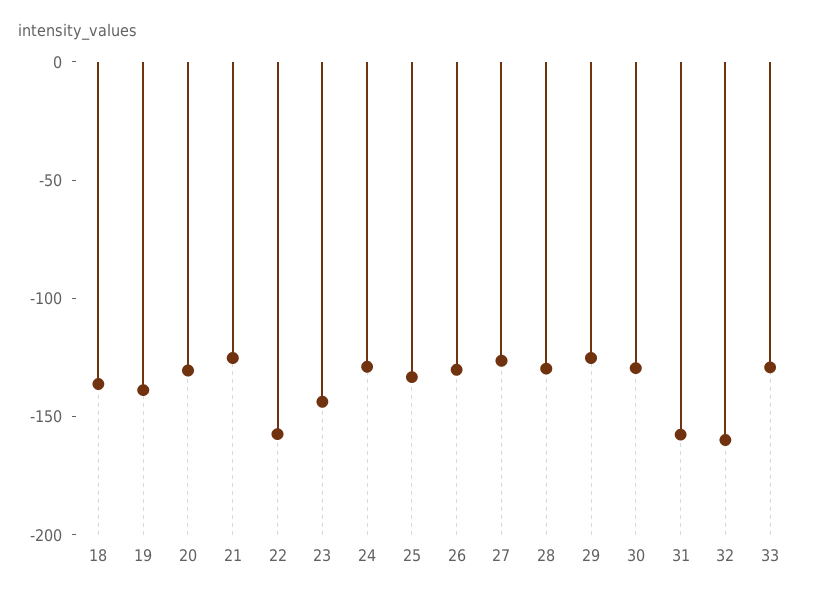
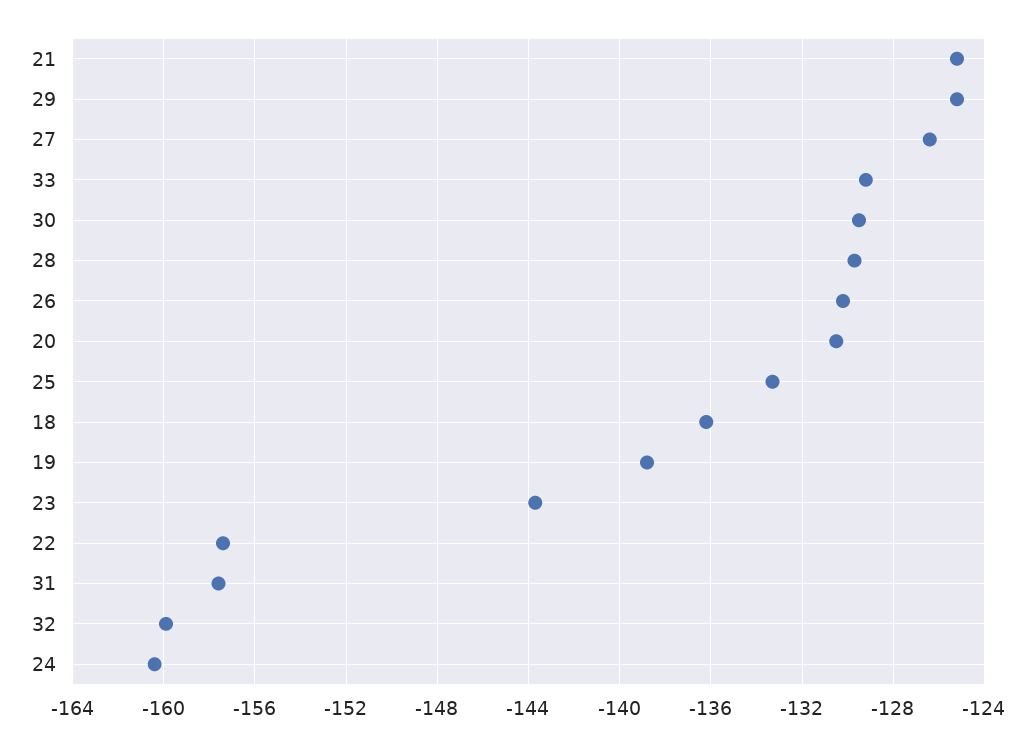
  {
    "18": -136,
    "19": -139,
    "20": -130.5,
    "21": -125,
    "22": -157.5,
    "23": -143.5,
-   "24": -130,
+   "24": -160.5,
    "25": -133.5,
    "26": -130,
    "27": -126.5,
    "28": -129.5,
    "29": -125,
    "30": -129.5,
    "31": -157.5,
    "32": -160,
    "33": -129
  }

